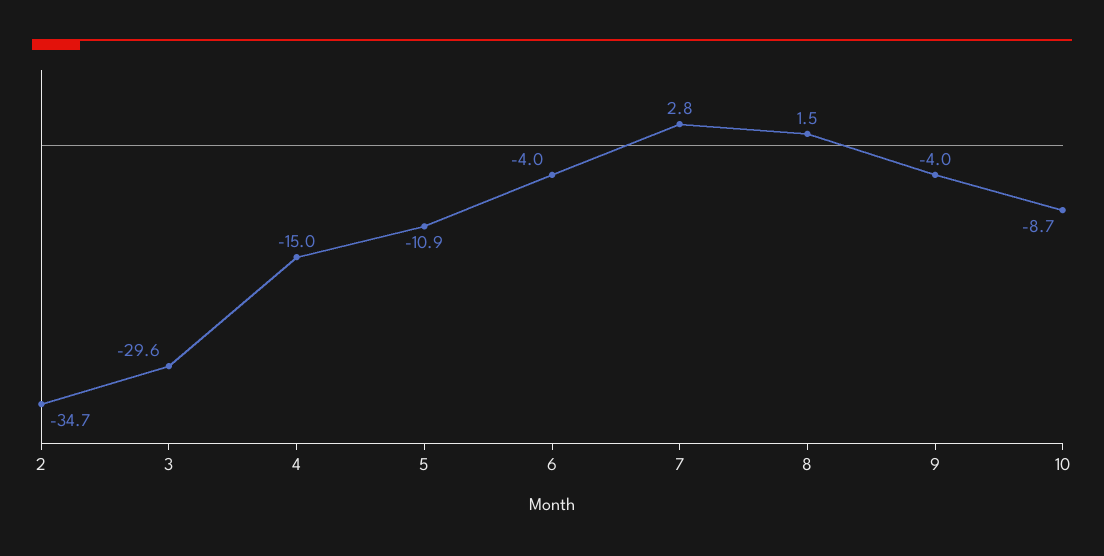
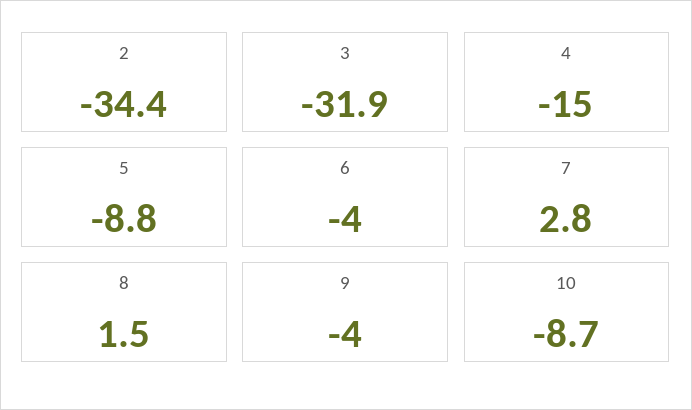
  {
-   "2": -34.7,
+   "2": -34.4,
-   "3": -29.6,
+   "3": -31.9,
    "4": -15,
-   "5": -10.9,
+   "5": -8.8,
    "6": -4,
    "7": 2.8,
    "8": 1.5,
    "9": -4,
    "10": -8.7
  }

